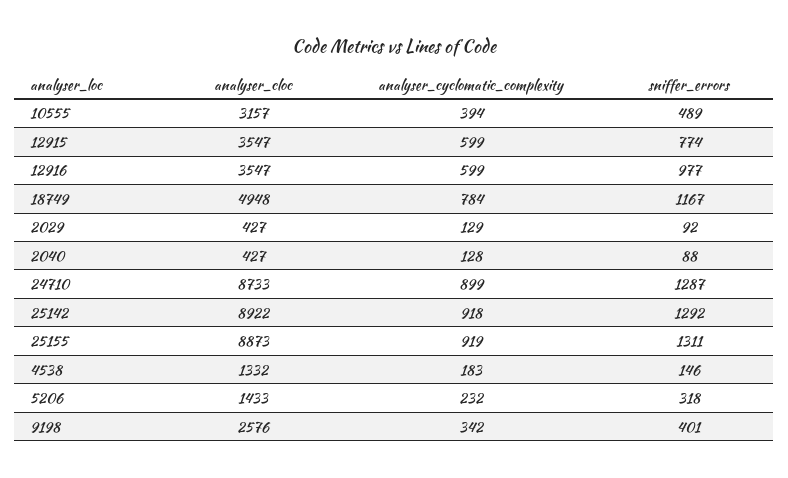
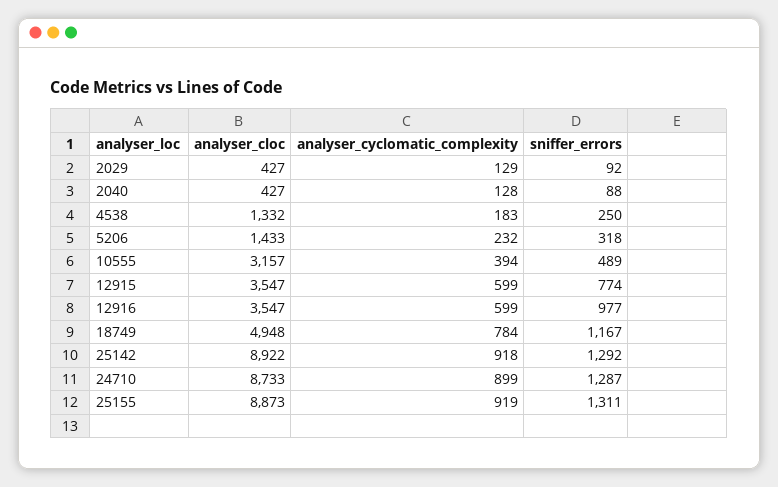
  {
    "analyser_cloc": {
      "10555": 3157,
      "12915": 3547,
      "12916": 3547,
      "18749": 4948,
      "2029": 427,
      "2040": 427,
      "24710": 8733,
      "25142": 8922,
      "25155": 8873,
      "4538": 1332,
-     "5206": 1433,
+     "5206": 1433
-     "9198": 2576
    },
    "analyser_cyclomatic_complexity": {
      "10555": 394,
      "12915": 599,
      "12916": 599,
      "18749": 784,
      "2029": 129,
      "2040": 128,
      "24710": 899,
      "25142": 918,
      "25155": 919,
      "4538": 183,
-     "5206": 232,
+     "5206": 232
-     "9198": 342
    },
    "sniffer_errors": {
      "10555": 489,
      "12915": 774,
      "12916": 977,
      "18749": 1167,
      "2029": 92,
      "2040": 88,
      "24710": 1287,
      "25142": 1292,
      "25155": 1311,
-     "4538": 146,
+     "4538": 250,
-     "5206": 318,
+     "5206": 318
-     "9198": 401
    }
  }

